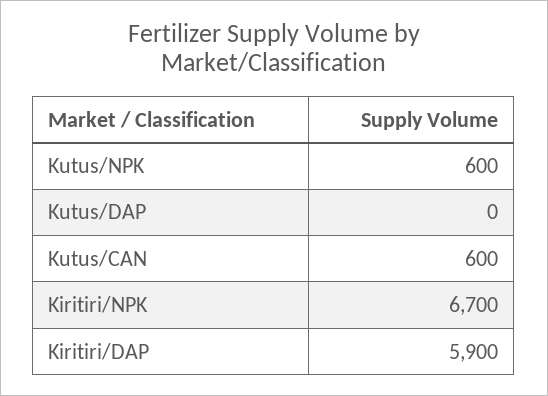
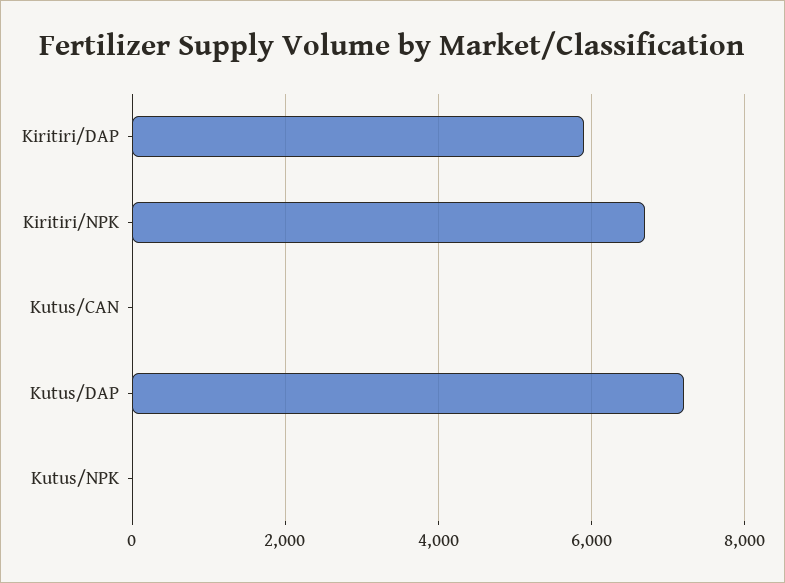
  {
-   "Kutus/NPK": 600,
+   "Kutus/NPK": 0,
-   "Kutus/DAP": 0,
+   "Kutus/DAP": 7200,
-   "Kutus/CAN": 600,
+   "Kutus/CAN": 0,
    "Kiritiri/NPK": 6700,
    "Kiritiri/DAP": 5900
  }

